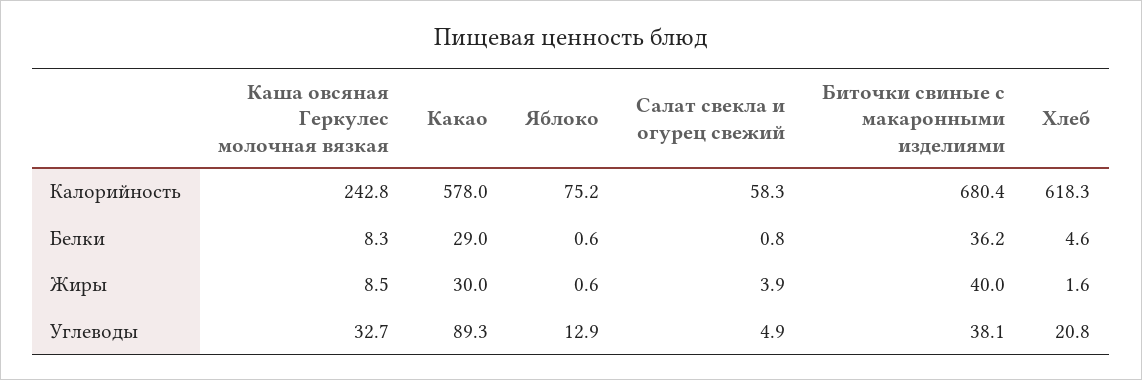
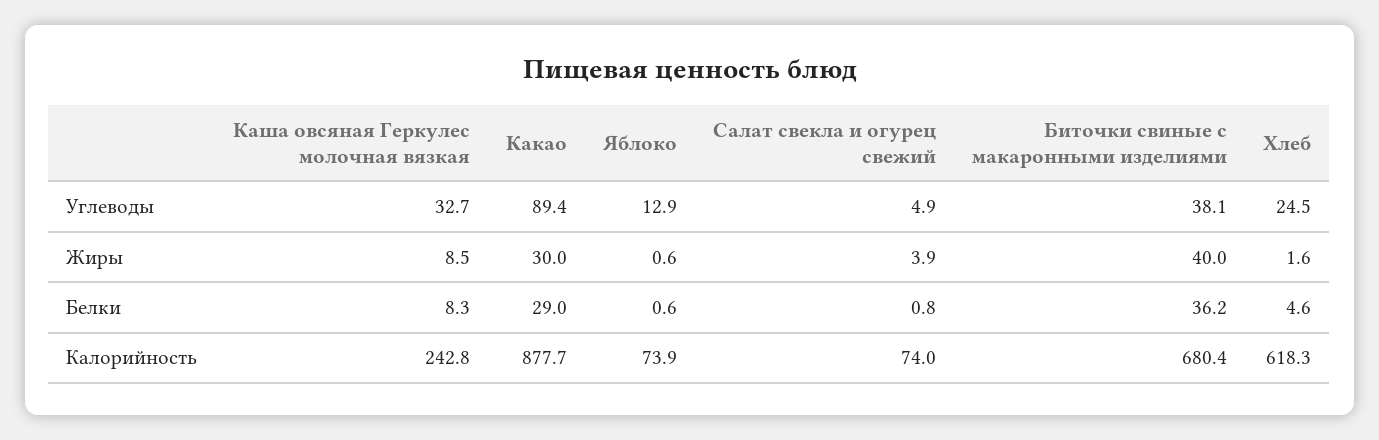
  {
    "Каша овсяная Геркулес молочная вязкая": {
      "Калорийность": 242.8,
      "Белки": 8.3,
      "Жиры": 8.5,
      "Углеводы": 32.7
    },
    "Какао": {
-     "Калорийность": 578,
+     "Калорийность": 877.7,
      "Белки": 29,
      "Жиры": 30,
-     "Углеводы": 89.3
+     "Углеводы": 89.4
    },
    "Яблоко": {
-     "Калорийность": 75.2,
+     "Калорийность": 73.9,
      "Белки": 0.6,
      "Жиры": 0.6,
      "Углеводы": 12.9
    },
    "Салат свекла и огурец свежий": {
-     "Калорийность": 58.3,
+     "Калорийность": 74,
      "Белки": 0.8,
      "Жиры": 3.9,
      "Углеводы": 4.9
    },
    "Биточки свиные с макаронными изделиями": {
      "Калорийность": 680.4,
      "Белки": 36.2,
      "Жиры": 40,
      "Углеводы": 38.1
    },
    "Хлеб": {
      "Калорийность": 618.3,
      "Белки": 4.6,
      "Жиры": 1.6,
-     "Углеводы": 20.8
+     "Углеводы": 24.5
    }
  }

